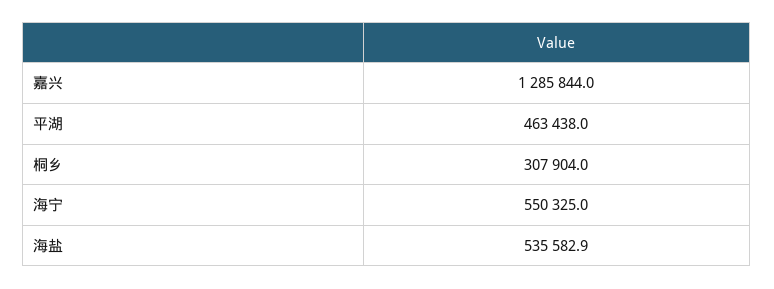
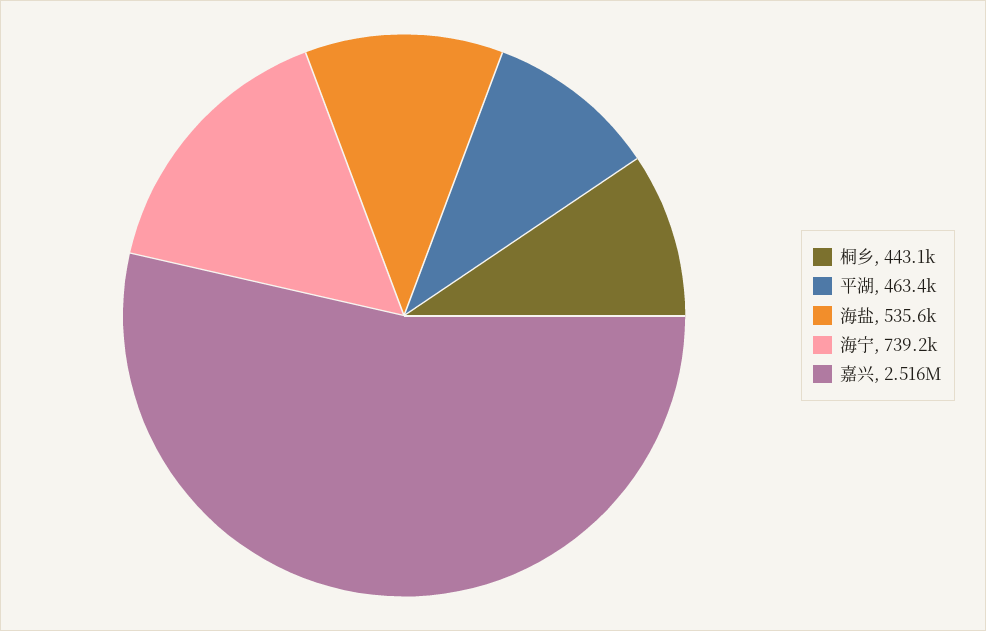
  {
-   "嘉兴": 1285844,
+   "嘉兴": 2516000,
    "平湖": 463438,
-   "桐乡": 307904,
+   "桐乡": 443100,
-   "海宁": 550325,
+   "海宁": 739200,
    "海盐": 535582.9
  }

